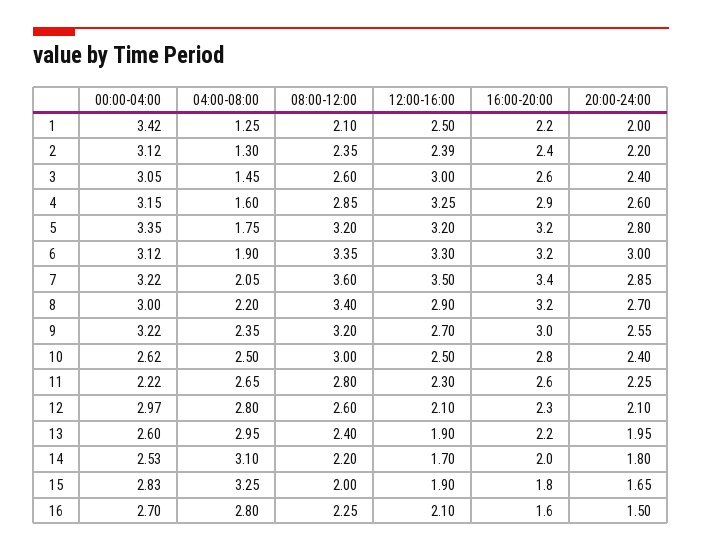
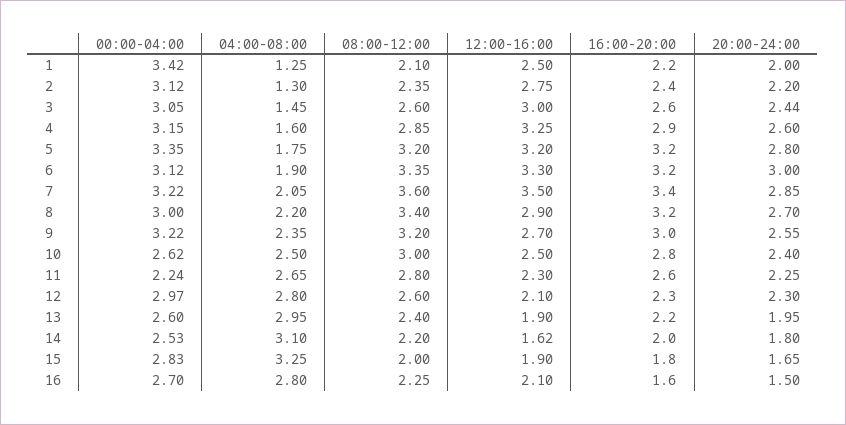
  {
    "00:00-04:00": {
      "1": 3.42,
      "2": 3.12,
      "3": 3.05,
      "4": 3.15,
      "5": 3.35,
      "6": 3.12,
      "7": 3.22,
      "8": 3,
      "9": 3.22,
      "10": 2.62,
-     "11": 2.22,
+     "11": 2.24,
      "12": 2.97,
      "13": 2.6,
      "14": 2.53,
      "15": 2.83,
      "16": 2.7
    },
    "04:00-08:00": {
      "1": 1.25,
      "2": 1.3,
      "3": 1.45,
      "4": 1.6,
      "5": 1.75,
      "6": 1.9,
      "7": 2.05,
      "8": 2.2,
      "9": 2.35,
      "10": 2.5,
      "11": 2.65,
      "12": 2.8,
      "13": 2.95,
      "14": 3.1,
      "15": 3.25,
      "16": 2.8
    },
    "08:00-12:00": {
      "1": 2.1,
      "2": 2.35,
      "3": 2.6,
      "4": 2.85,
      "5": 3.2,
      "6": 3.35,
      "7": 3.6,
      "8": 3.4,
      "9": 3.2,
      "10": 3,
      "11": 2.8,
      "12": 2.6,
      "13": 2.4,
      "14": 2.2,
      "15": 2,
      "16": 2.25
    },
    "12:00-16:00": {
      "1": 2.5,
-     "2": 2.39,
+     "2": 2.75,
      "3": 3,
      "4": 3.25,
      "5": 3.2,
      "6": 3.3,
      "7": 3.5,
      "8": 2.9,
      "9": 2.7,
      "10": 2.5,
      "11": 2.3,
      "12": 2.1,
      "13": 1.9,
-     "14": 1.7,
+     "14": 1.62,
      "15": 1.9,
      "16": 2.1
    },
    "16:00-20:00": {
      "1": 2.2,
      "2": 2.4,
      "3": 2.6,
      "4": 2.9,
      "5": 3.2,
      "6": 3.2,
      "7": 3.4,
      "8": 3.2,
      "9": 3,
      "10": 2.8,
      "11": 2.6,
      "12": 2.3,
      "13": 2.2,
      "14": 2,
      "15": 1.8,
      "16": 1.6
    },
    "20:00-24:00": {
      "1": 2,
      "2": 2.2,
-     "3": 2.4,
+     "3": 2.44,
      "4": 2.6,
      "5": 2.8,
      "6": 3,
      "7": 2.85,
      "8": 2.7,
      "9": 2.55,
      "10": 2.4,
      "11": 2.25,
-     "12": 2.1,
+     "12": 2.3,
      "13": 1.95,
      "14": 1.8,
      "15": 1.65,
      "16": 1.5
    }
  }

